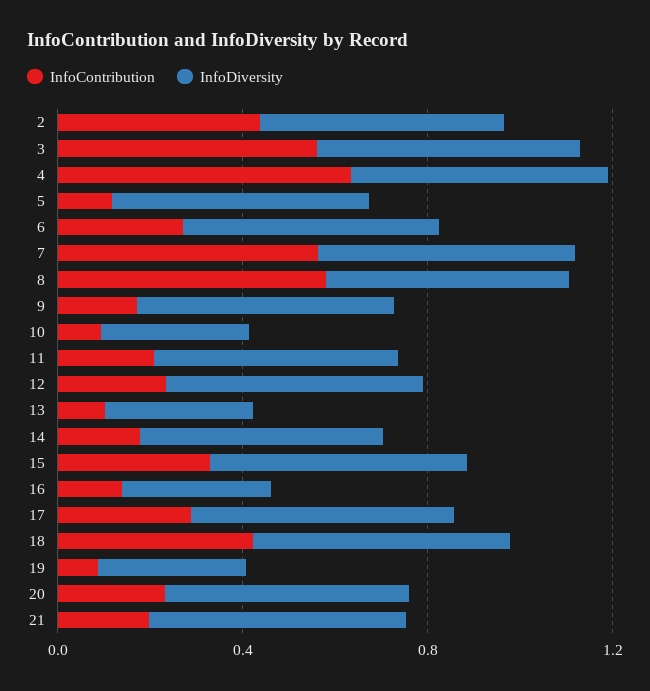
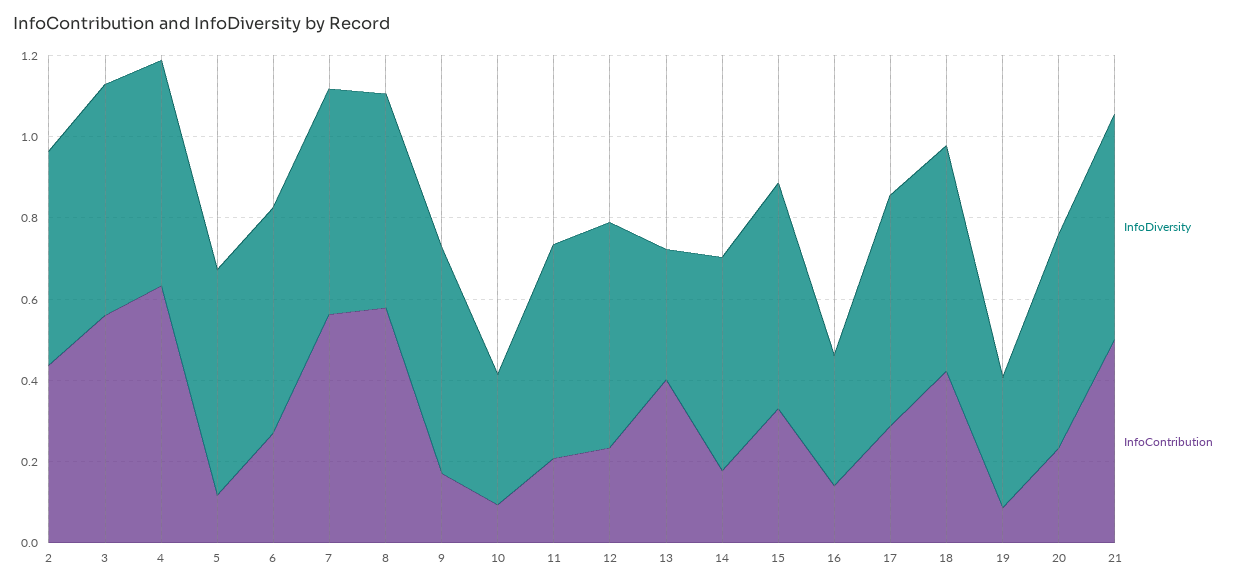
  {
    "InfoContribution": {
      "2": 0.45,
      "3": 0.55,
      "4": 0.65,
      "5": 0.1,
      "6": 0.25,
      "7": 0.55,
      "8": 0.6,
      "9": 0.15,
      "10": 0.1,
      "11": 0.2,
      "12": 0.25,
-     "13": 0.1,
+     "13": 0.4,
      "14": 0.2,
      "15": 0.35,
      "16": 0.15,
      "17": 0.3,
      "18": 0.4,
      "19": 0.1,
      "20": 0.25,
-     "21": 0.2
+     "21": 0.5
    },
    "InfoDiversity": {
      "2": 0.55,
      "3": 0.55,
      "4": 0.55,
      "5": 0.55,
      "6": 0.55,
      "7": 0.55,
      "8": 0.55,
      "9": 0.55,
      "10": 0.3,
      "11": 0.55,
      "12": 0.55,
      "13": 0.3,
      "14": 0.55,
      "15": 0.55,
      "16": 0.3,
      "17": 0.55,
      "18": 0.55,
      "19": 0.3,
      "20": 0.55,
      "21": 0.55
    }
  }

